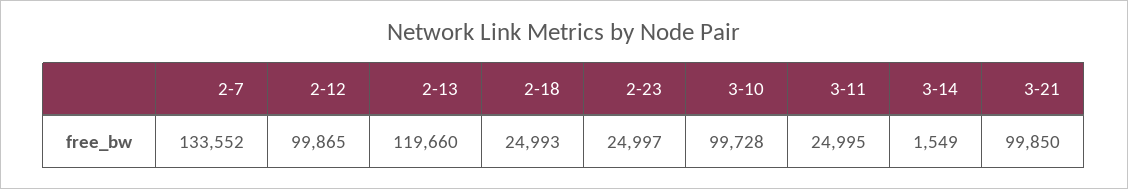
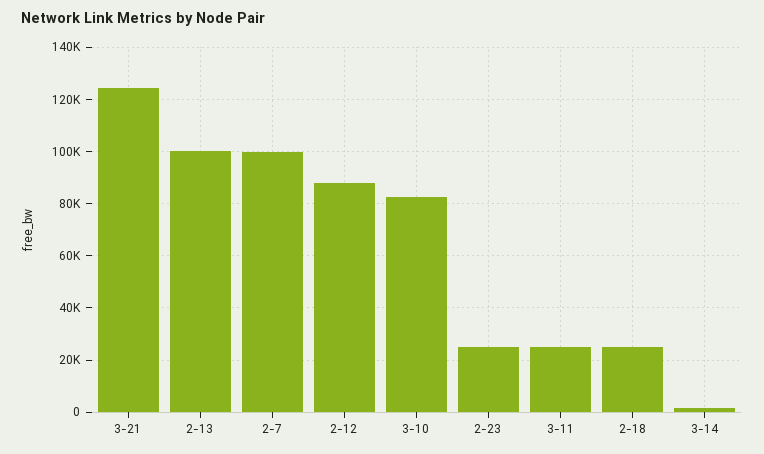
  {
-   "2-7": 133552,
+   "2-7": 100000,
-   "2-12": 99865,
+   "2-12": 87500,
-   "2-13": 119660,
+   "2-13": 100000,
    "2-18": 24993,
    "2-23": 24997,
-   "3-10": 99728,
+   "3-10": 82500,
    "3-11": 24995,
    "3-14": 1549,
-   "3-21": 99850
+   "3-21": 125000
  }

